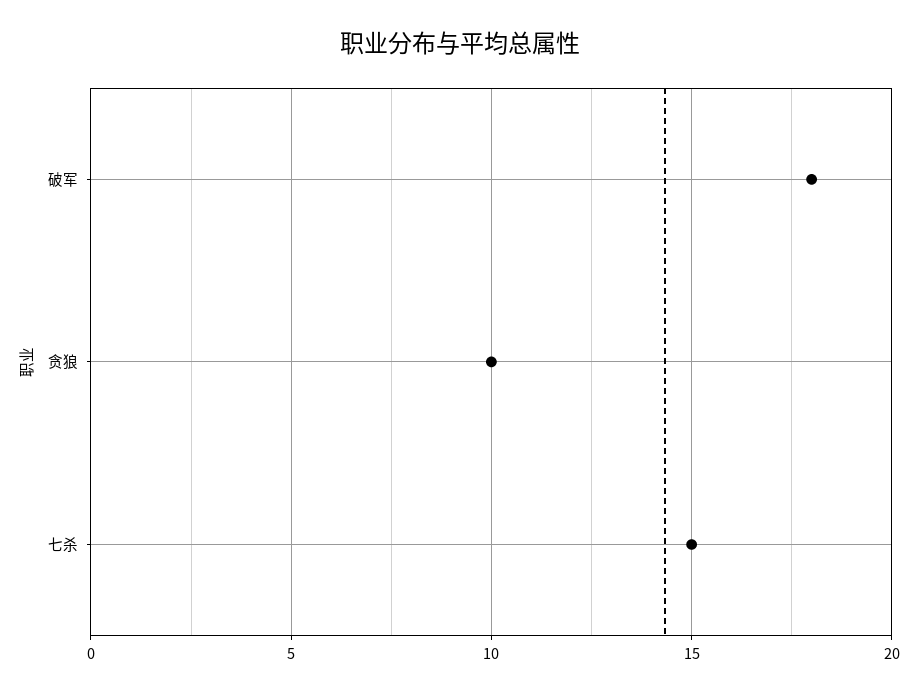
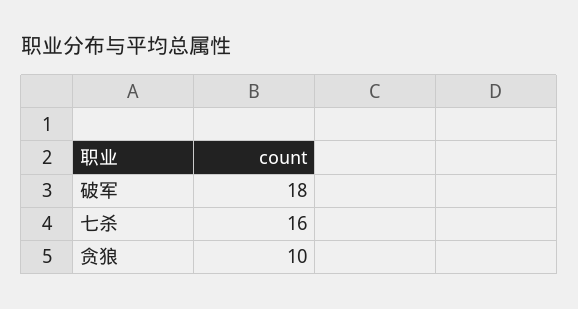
  {
    "破军": 18,
    "贪狼": 10,
-   "七杀": 15
+   "七杀": 16
  }

